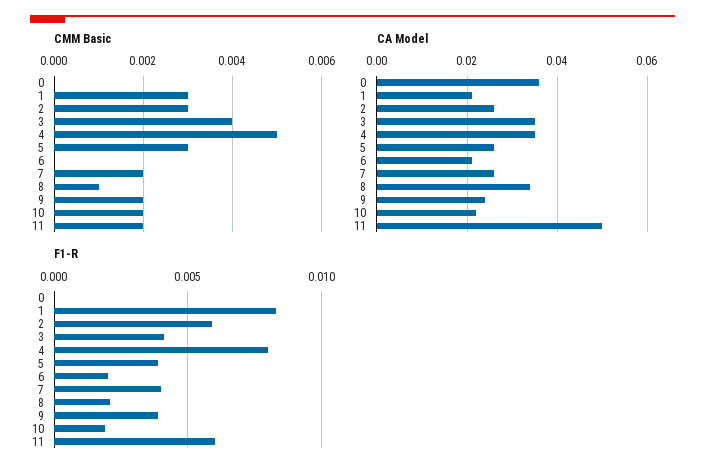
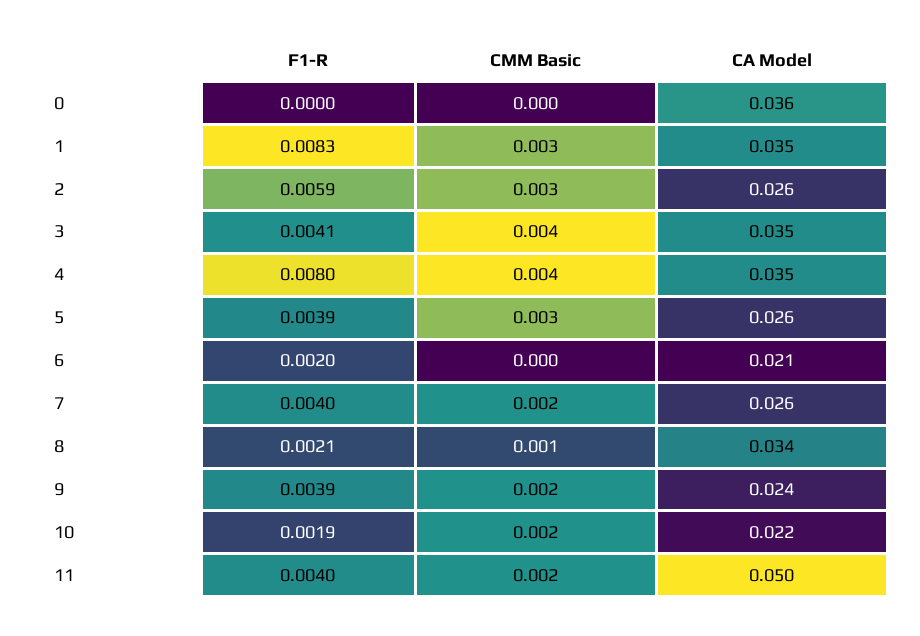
  {
    "CMM Basic": {
      "0": 0,
      "1": 0.003,
      "2": 0.003,
      "3": 0.004,
-     "4": 0.005,
+     "4": 0.004,
      "5": 0.003,
      "6": 0,
      "7": 0.002,
      "8": 0.001,
      "9": 0.002,
      "10": 0.002,
      "11": 0.002
    },
    "CA Model": {
      "0": 0.036,
-     "1": 0.02,
+     "1": 0.035,
      "2": 0.026,
      "3": 0.035,
      "4": 0.035,
      "5": 0.026,
      "6": 0.021,
      "7": 0.026,
      "8": 0.034,
      "9": 0.024,
      "10": 0.022,
      "11": 0.05
    },
    "F1-R": {
      "0": 0,
      "1": 0.0083,
      "2": 0.0059,
      "3": 0.0041,
      "4": 0.008,
      "5": 0.0039,
      "6": 0.002,
      "7": 0.004,
      "8": 0.0021,
      "9": 0.0039,
      "10": 0.0019,
-     "11": 0.006
+     "11": 0.004
    }
  }

